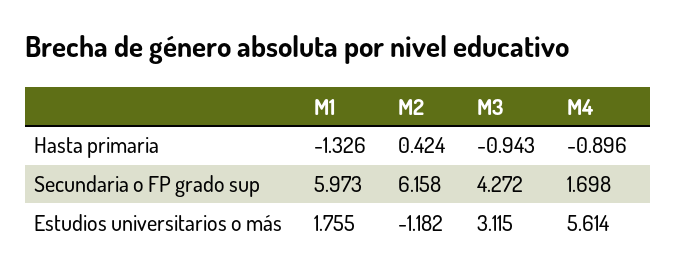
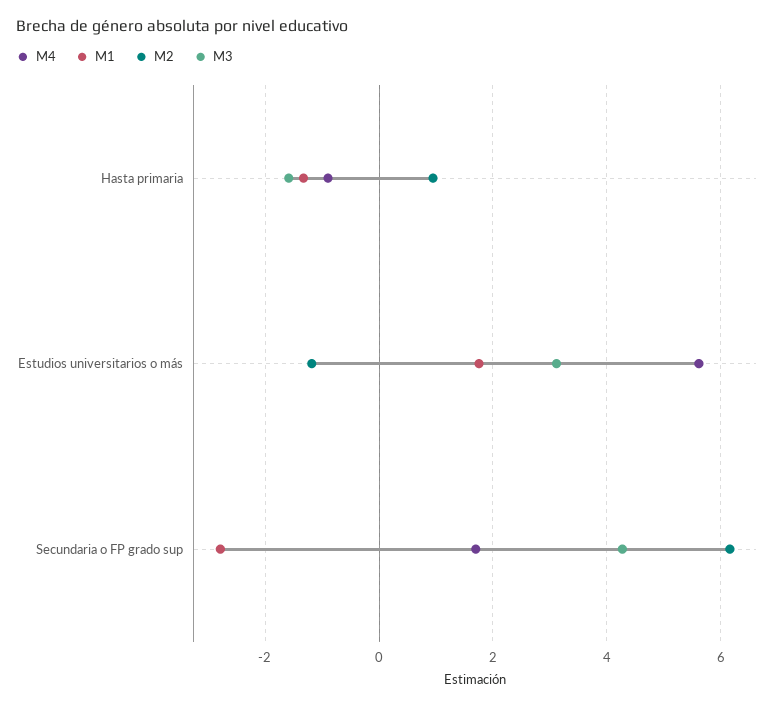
  {
    "M1": {
      "Hasta primaria": -1.326,
-     "Secundaria o FP grado sup": 5.973,
+     "Secundaria o FP grado sup": -2.8,
      "Estudios universitarios o más": 1.755
    },
    "M2": {
-     "Hasta primaria": 0.424,
+     "Hasta primaria": 1,
      "Secundaria o FP grado sup": 6.158,
      "Estudios universitarios o más": -1.182
    },
    "M3": {
-     "Hasta primaria": -0.943,
+     "Hasta primaria": -1.6,
      "Secundaria o FP grado sup": 4.272,
      "Estudios universitarios o más": 3.115
    },
    "M4": {
      "Hasta primaria": -0.896,
      "Secundaria o FP grado sup": 1.698,
      "Estudios universitarios o más": 5.614
    }
  }

